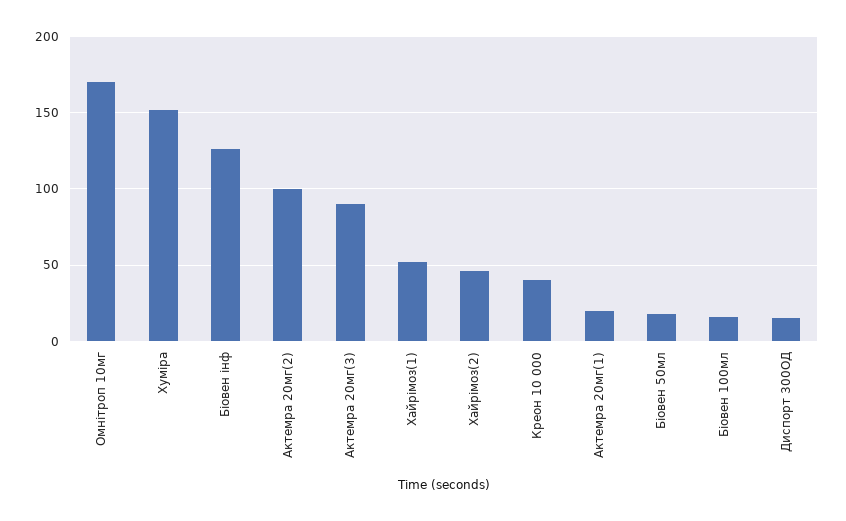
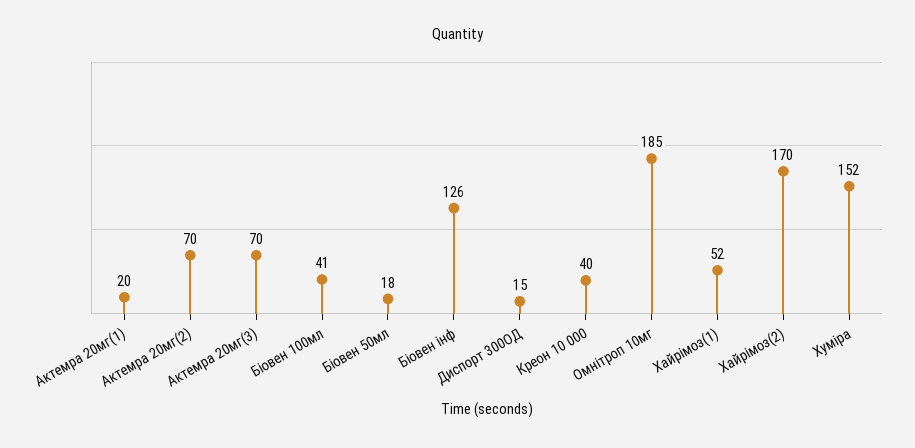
  {
-   "Омнітроп 10мг": 170,
+   "Омнітроп 10мг": 185,
    "Хуміра": 152,
    "Біовен інф": 126,
-   "Актемра 20мг(2)": 100,
+   "Актемра 20мг(2)": 70,
-   "Актемра 20мг(3)": 90,
+   "Актемра 20мг(3)": 70,
    "Хайрімоз(1)": 52,
-   "Хайрімоз(2)": 45,
+   "Хайрімоз(2)": 170,
    "Креон 10 000": 40,
    "Актемра 20мг(1)": 20,
    "Біовен 50мл": 18,
-   "Біовен 100мл": 15,
+   "Біовен 100мл": 41,
    "Диспорт 300ОД": 15
  }

